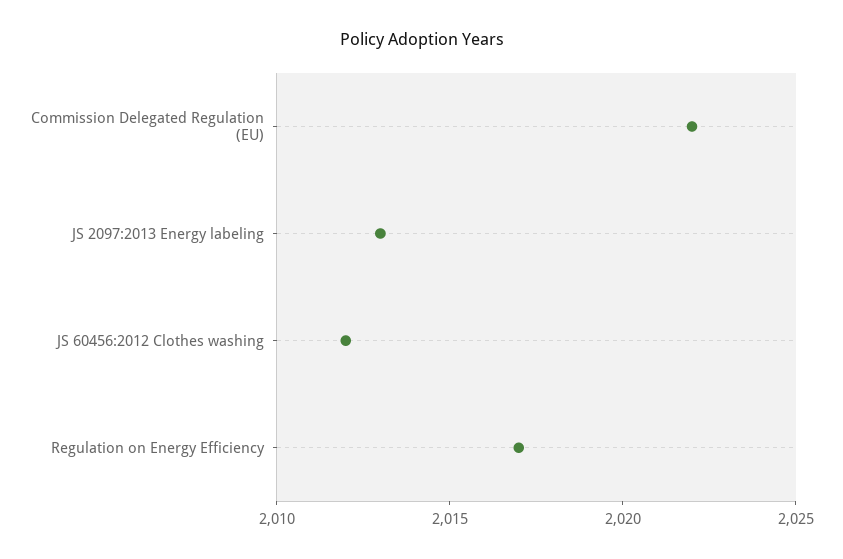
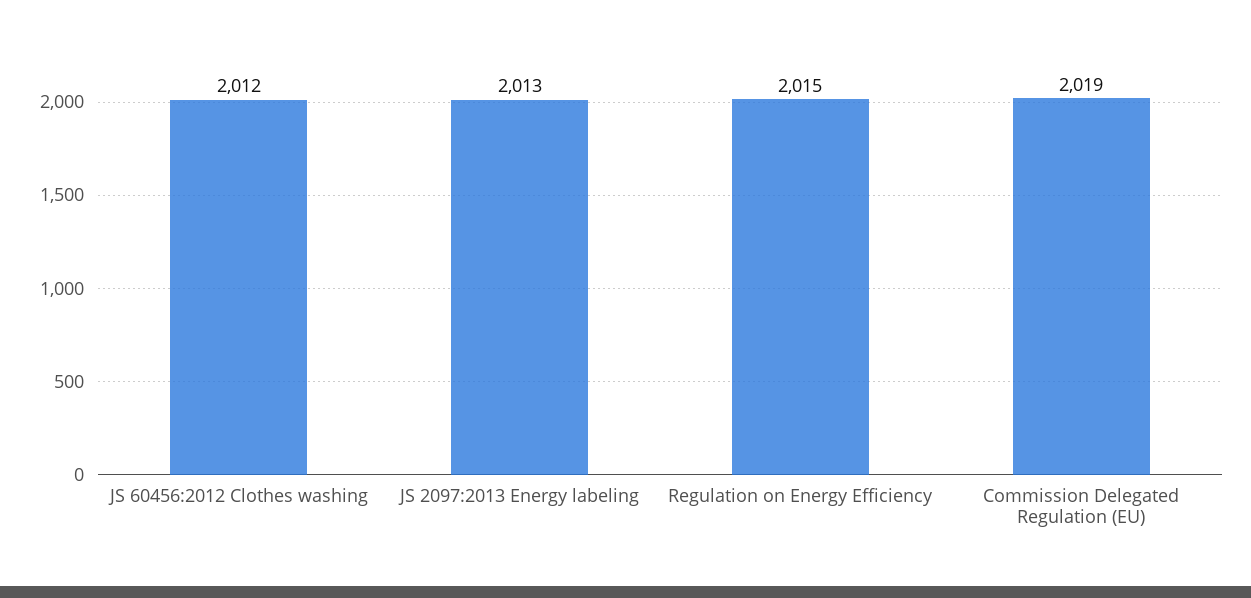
  {
-   "Commission Delegated Regulation (EU)": 2022,
+   "Commission Delegated Regulation (EU)": 2019,
    "JS 2097:2013 Energy labeling": 2013,
    "JS 60456:2012 Clothes washing": 2012,
-   "Regulation on Energy Efficiency": 2017
+   "Regulation on Energy Efficiency": 2015
  }

